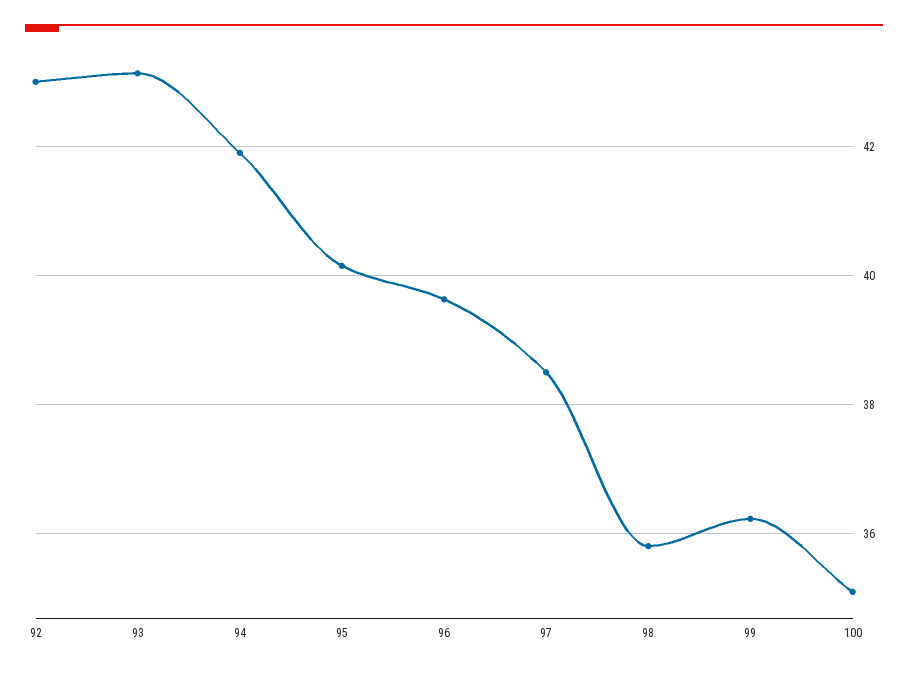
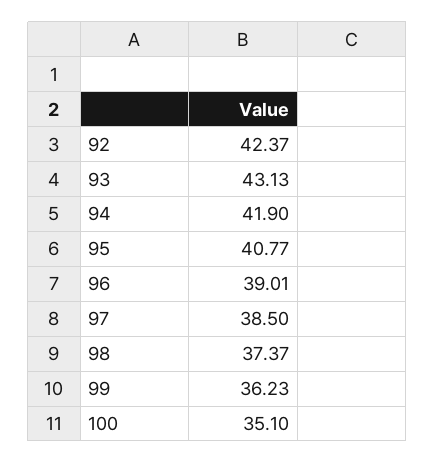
  {
-   "92": 43,
+   "92": 42.37,
    "93": 43.13,
    "94": 41.9,
-   "95": 40.2,
+   "95": 40.77,
-   "96": 39.6,
+   "96": 39.01,
    "97": 38.5,
-   "98": 35.8,
+   "98": 37.37,
    "99": 36.23,
    "100": 35.1
  }

